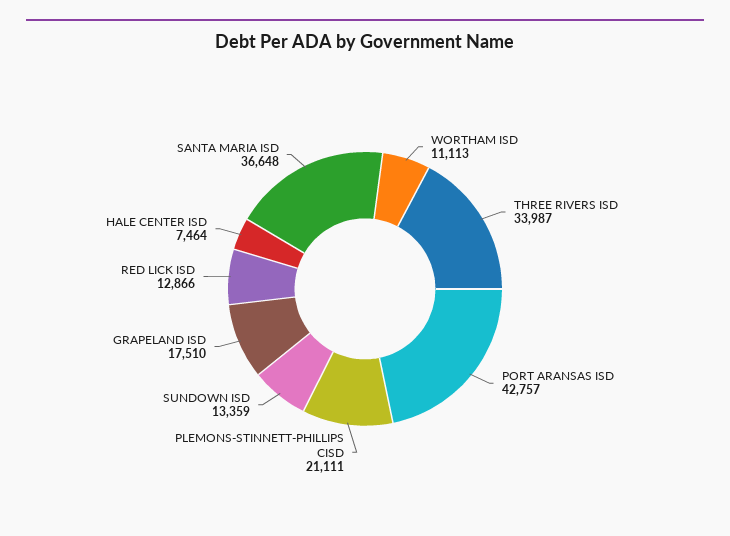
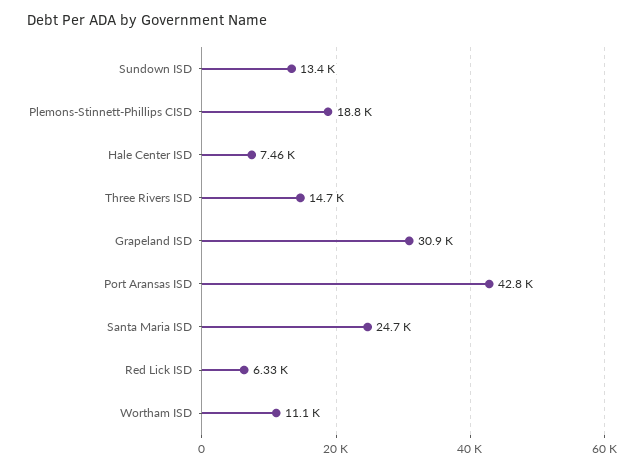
  {
    "WORTHAM ISD": 11113,
-   "THREE RIVERS ISD": 33987,
+   "THREE RIVERS ISD": 14700,
    "PORT ARANSAS ISD": 42757,
-   "PLEMONS-STINNETT-PHILLIPS CISD": 21111,
+   "PLEMONS-STINNETT-PHILLIPS CISD": 18800,
    "SUNDOWN ISD": 13359,
-   "GRAPELAND ISD": 17510,
+   "GRAPELAND ISD": 30900,
-   "RED LICK ISD": 12866,
+   "RED LICK ISD": 6330,
    "HALE CENTER ISD": 7464,
-   "SANTA MARIA ISD": 36648
+   "SANTA MARIA ISD": 24700
  }

